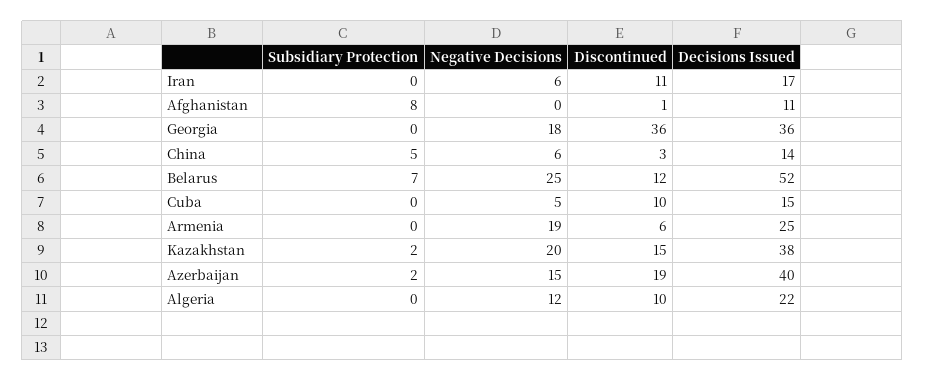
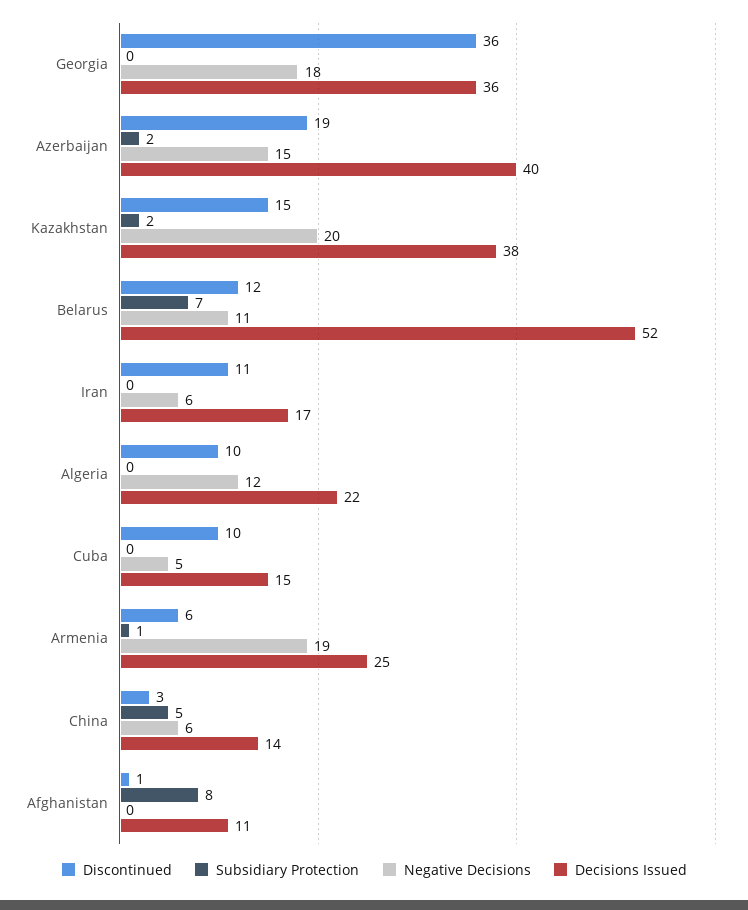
  {
    "Subsidiary Protection": {
      "Iran": 0,
      "Afghanistan": 8,
      "Georgia": 0,
      "China": 5,
      "Belarus": 7,
      "Cuba": 0,
-     "Armenia": 0,
+     "Armenia": 1,
      "Kazakhstan": 2,
      "Azerbaijan": 2,
      "Algeria": 0
    },
    "Negative Decisions": {
      "Iran": 6,
      "Afghanistan": 0,
      "Georgia": 18,
      "China": 6,
-     "Belarus": 25,
+     "Belarus": 11,
      "Cuba": 5,
      "Armenia": 19,
      "Kazakhstan": 20,
      "Azerbaijan": 15,
      "Algeria": 12
    },
    "Discontinued": {
      "Iran": 11,
      "Afghanistan": 1,
      "Georgia": 36,
      "China": 3,
      "Belarus": 12,
      "Cuba": 10,
      "Armenia": 6,
      "Kazakhstan": 15,
      "Azerbaijan": 19,
      "Algeria": 10
    },
    "Decisions Issued": {
      "Iran": 17,
      "Afghanistan": 11,
      "Georgia": 36,
      "China": 14,
      "Belarus": 52,
      "Cuba": 15,
      "Armenia": 25,
      "Kazakhstan": 38,
      "Azerbaijan": 40,
      "Algeria": 22
    }
  }

